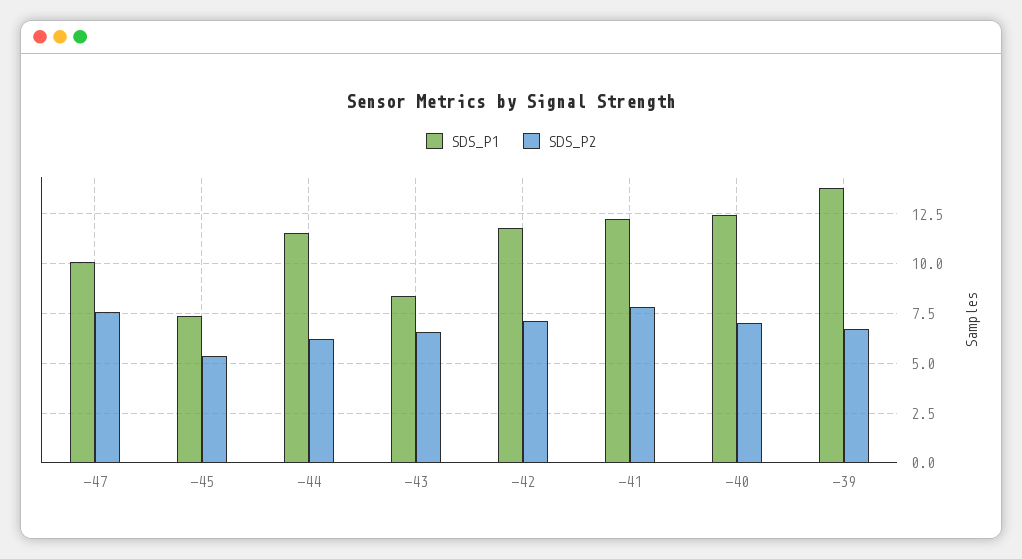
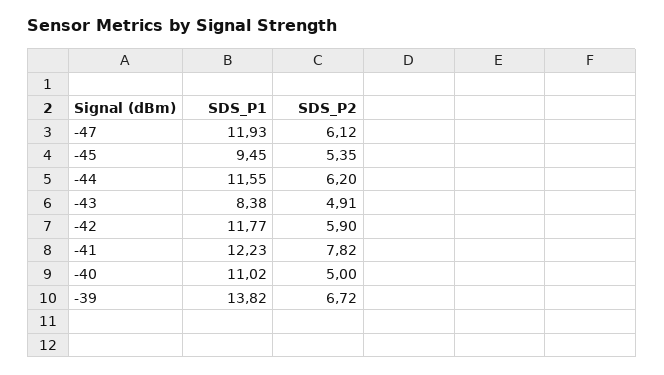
  {
    "SDS_P1": {
-     "-47": 10,
+     "-47": 11.93,
-     "-45": 7.5,
+     "-45": 9.45,
      "-44": 11.55,
      "-43": 8.38,
      "-42": 11.77,
      "-41": 12.23,
-     "-40": 12.5,
+     "-40": 11.02,
      "-39": 13.82
    },
    "SDS_P2": {
-     "-47": 7.5,
+     "-47": 6.12,
      "-45": 5.35,
      "-44": 6.2,
-     "-43": 6.5,
+     "-43": 4.91,
-     "-42": 7,
+     "-42": 5.9,
      "-41": 7.82,
-     "-40": 7,
+     "-40": 5,
      "-39": 6.72
    }
  }

